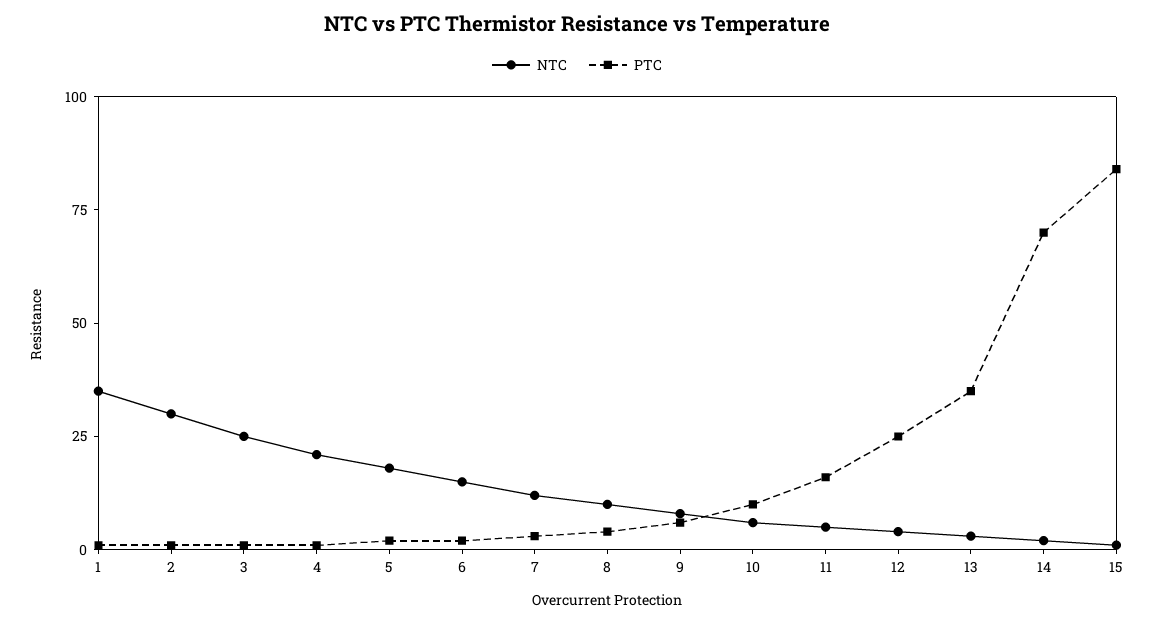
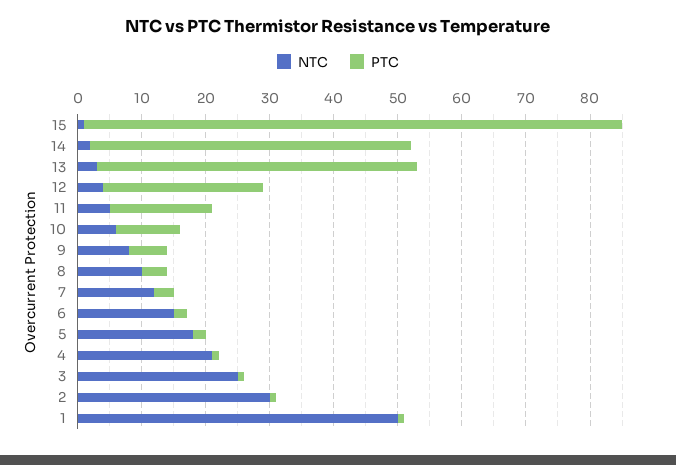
  {
    "NTC": {
-     "1": 35,
+     "1": 50,
      "2": 30,
      "3": 25,
      "4": 20,
      "5": 20,
      "6": 15,
      "7": 10,
      "8": 10,
      "9": 10,
      "10": 5,
      "11": 5,
      "12": 5,
      "13": 5,
      "14": 0,
      "15": 0
    },
    "PTC": {
      "1": 0,
      "2": 0,
      "3": 0,
      "4": 0,
      "5": 0,
      "6": 0,
      "7": 5,
      "8": 5,
      "9": 5,
      "10": 10,
      "11": 15,
      "12": 25,
-     "13": 35,
+     "13": 50,
-     "14": 70,
+     "14": 50,
      "15": 85
    }
  }

